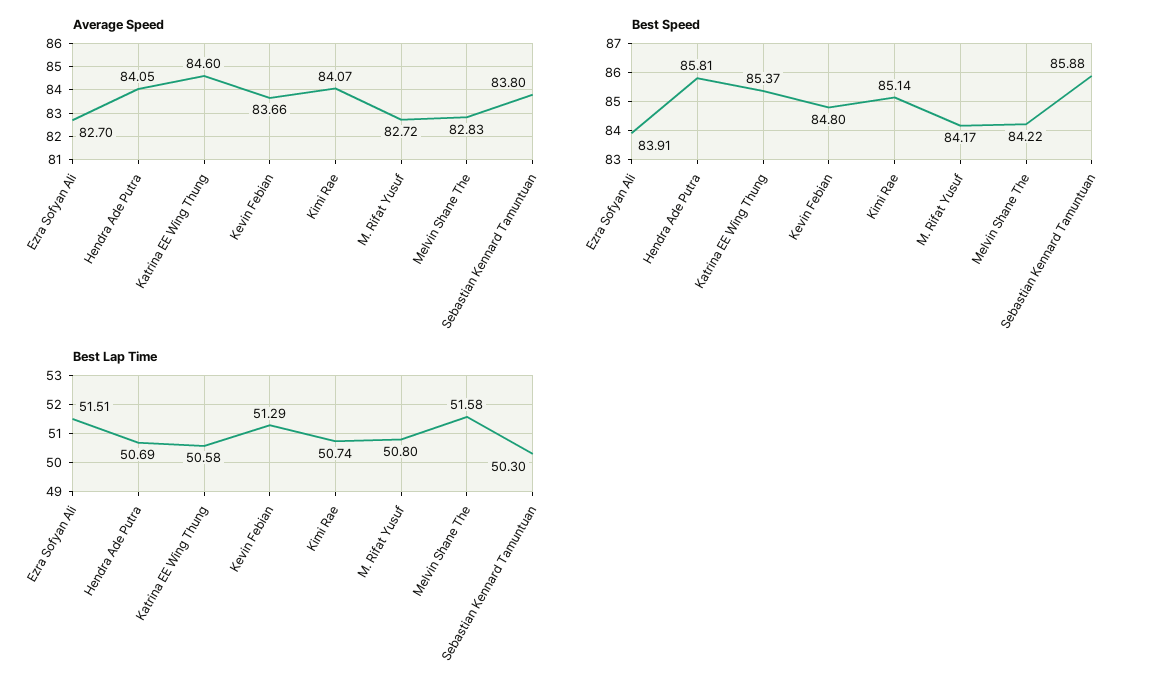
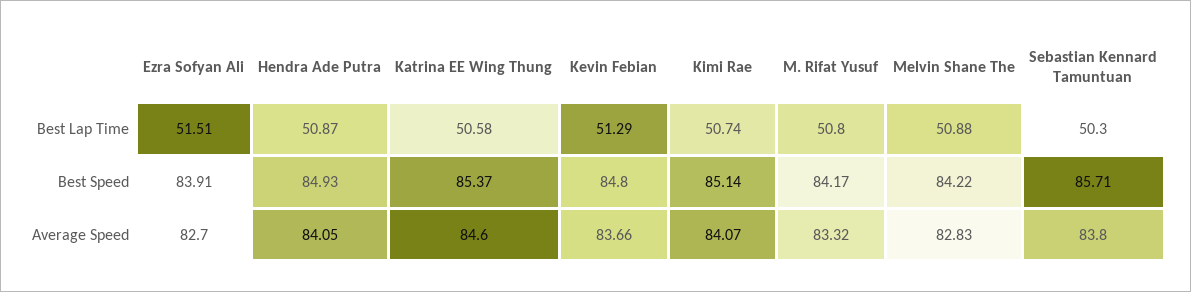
  {
    "Average Speed": {
      "Ezra Sofyan Ali": 82.7,
      "Hendra Ade Putra": 84.05,
      "Katrina EE Wing Thung": 84.6,
      "Kevin Febian": 83.66,
      "Kimi Rae": 84.07,
-     "M. Rifat Yusuf": 82.72,
+     "M. Rifat Yusuf": 83.32,
      "Melvin Shane The": 82.83,
      "Sebastian Kennard Tamuntuan": 83.8
    },
    "Best Speed": {
      "Ezra Sofyan Ali": 83.91,
-     "Hendra Ade Putra": 85.81,
+     "Hendra Ade Putra": 84.93,
      "Katrina EE Wing Thung": 85.37,
      "Kevin Febian": 84.8,
      "Kimi Rae": 85.14,
      "M. Rifat Yusuf": 84.17,
      "Melvin Shane The": 84.22,
-     "Sebastian Kennard Tamuntuan": 85.88
+     "Sebastian Kennard Tamuntuan": 85.71
    },
    "Best Lap Time": {
      "Ezra Sofyan Ali": 51.51,
-     "Hendra Ade Putra": 50.69,
+     "Hendra Ade Putra": 50.87,
      "Katrina EE Wing Thung": 50.58,
      "Kevin Febian": 51.29,
      "Kimi Rae": 50.74,
      "M. Rifat Yusuf": 50.8,
-     "Melvin Shane The": 51.58,
+     "Melvin Shane The": 50.88,
      "Sebastian Kennard Tamuntuan": 50.3
    }
  }

